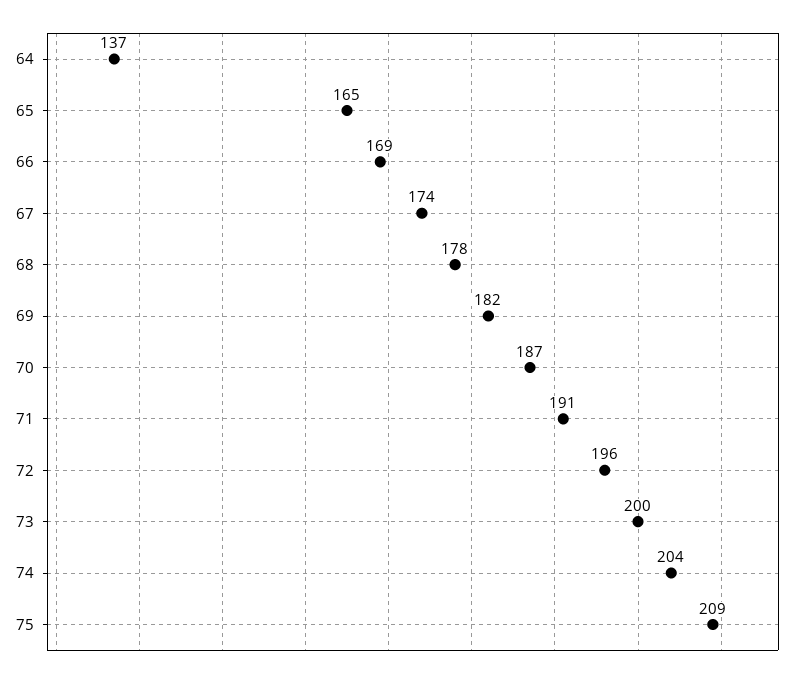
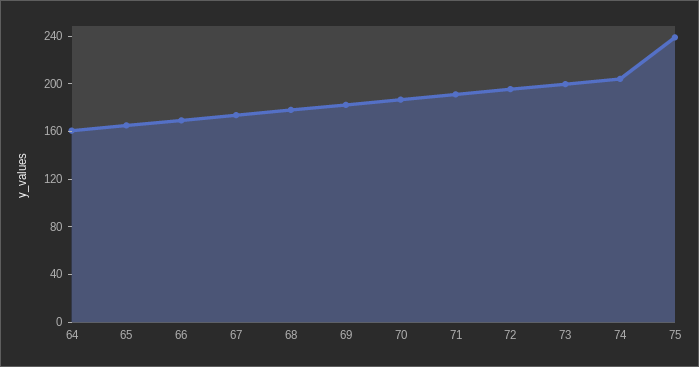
  {
-   "64": 137,
+   "64": 160,
    "65": 165,
    "66": 169,
    "67": 174,
    "68": 178,
    "69": 182,
    "70": 187,
    "71": 191,
    "72": 196,
    "73": 200,
    "74": 204,
-   "75": 209
+   "75": 240
  }

